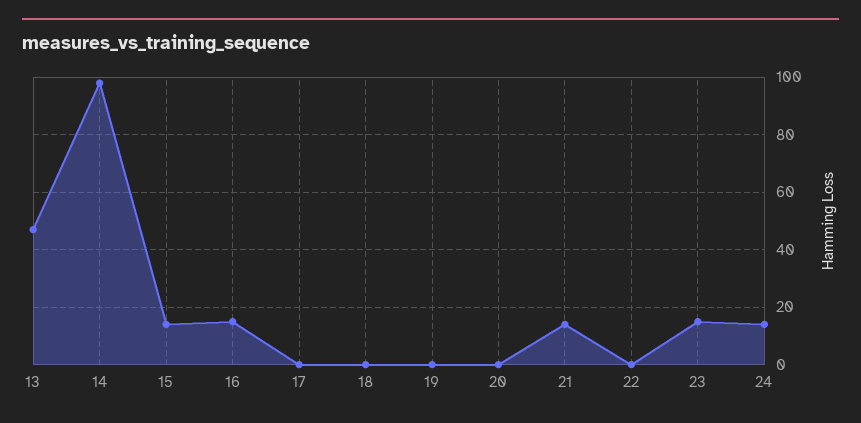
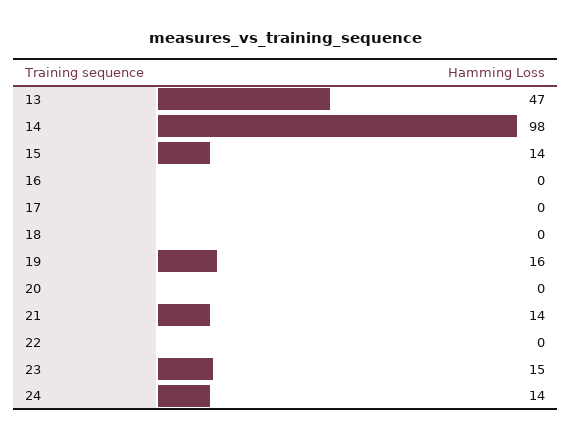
  {
    "13": 47,
    "14": 98,
    "15": 14,
-   "16": 15,
+   "16": 0,
    "17": 0,
    "18": 0,
-   "19": 0,
+   "19": 16,
    "20": 0,
    "21": 14,
    "22": 0,
    "23": 15,
    "24": 14
  }

